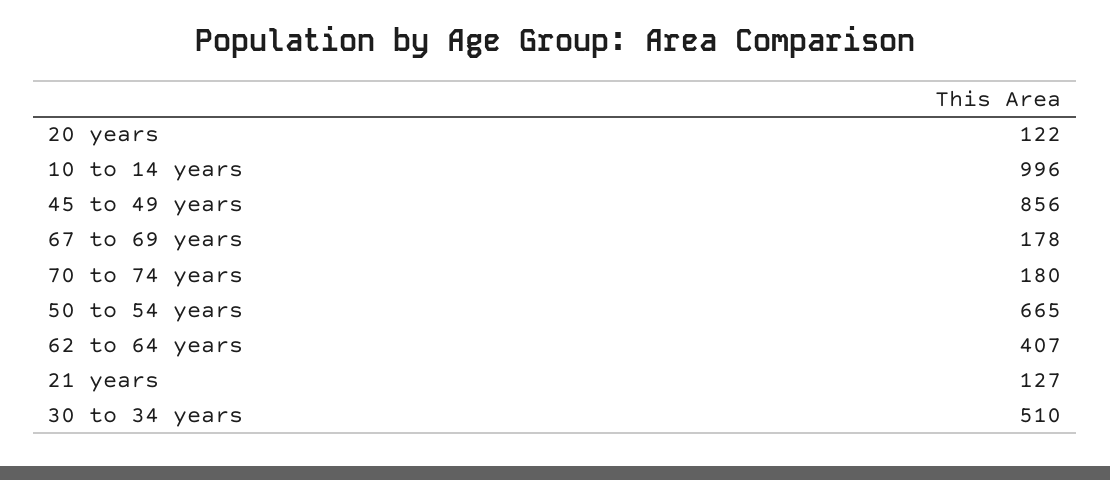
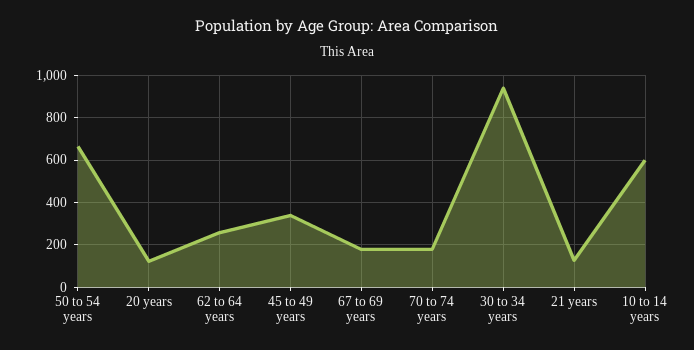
  {
    "20 years": 122,
-   "10 to 14 years": 996,
+   "10 to 14 years": 600,
-   "45 to 49 years": 856,
+   "45 to 49 years": 350,
    "67 to 69 years": 178,
    "70 to 74 years": 180,
    "50 to 54 years": 665,
-   "62 to 64 years": 407,
+   "62 to 64 years": 250,
    "21 years": 127,
-   "30 to 34 years": 510
+   "30 to 34 years": 950
  }

